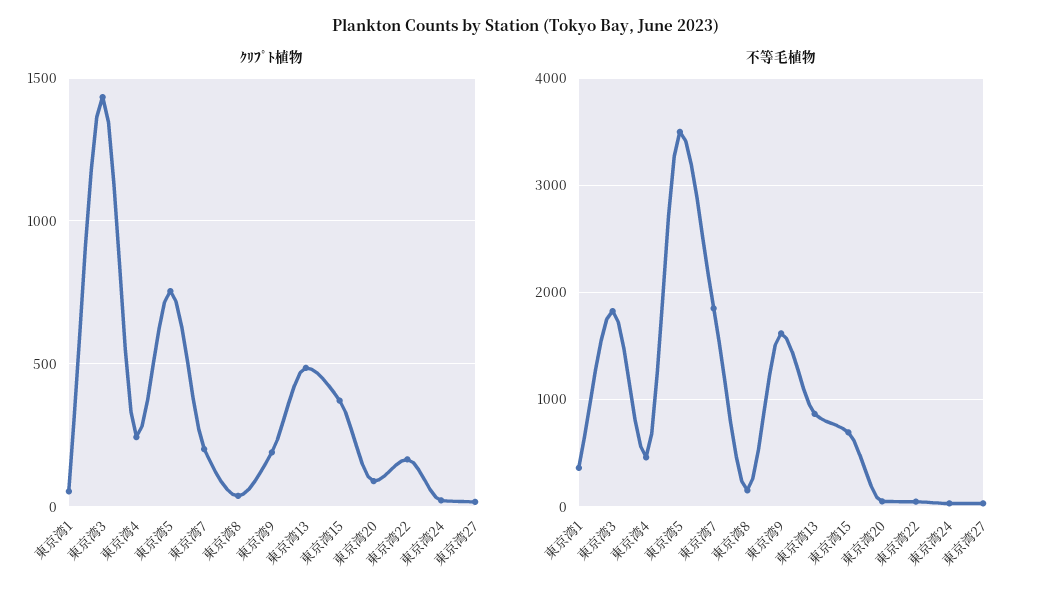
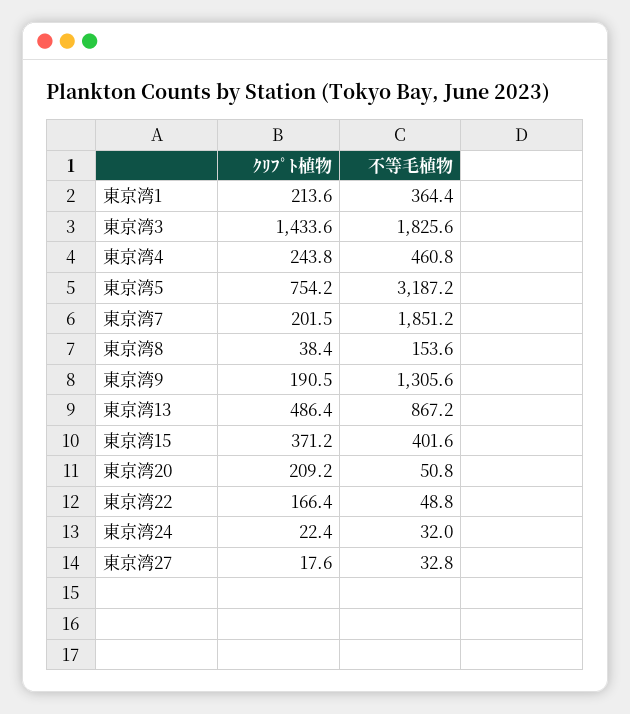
  {
    "ｸﾘﾌﾟﾄ植物": {
-     "東京湾1": 50,
+     "東京湾1": 213.6,
      "東京湾3": 1433.6,
      "東京湾4": 243.8,
      "東京湾5": 754.2,
      "東京湾7": 201.5,
      "東京湾8": 38.4,
      "東京湾9": 190.5,
      "東京湾13": 486.4,
      "東京湾15": 371.2,
-     "東京湾20": 100,
+     "東京湾20": 209.2,
      "東京湾22": 166.4,
      "東京湾24": 22.4,
      "東京湾27": 17.6
    },
    "不等毛植物": {
      "東京湾1": 364.4,
      "東京湾3": 1825.6,
      "東京湾4": 460.8,
-     "東京湾5": 3500,
+     "東京湾5": 3187.2,
      "東京湾7": 1851.2,
      "東京湾8": 153.6,
-     "東京湾9": 1600,
+     "東京湾9": 1305.6,
      "東京湾13": 867.2,
-     "東京湾15": 700,
+     "東京湾15": 401.6,
      "東京湾20": 50.8,
      "東京湾22": 48.8,
      "東京湾24": 32,
      "東京湾27": 32.8
    }
  }

